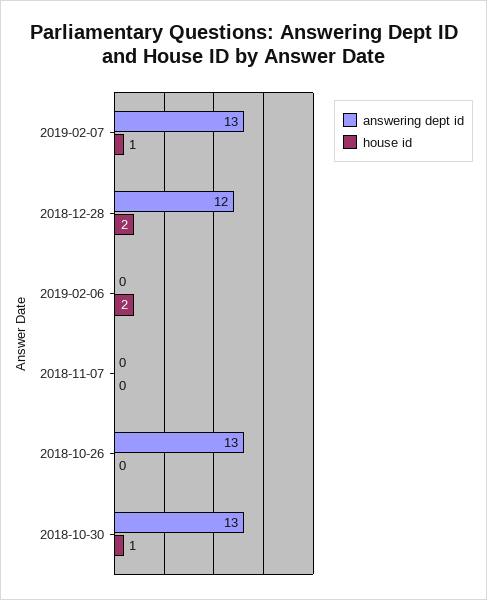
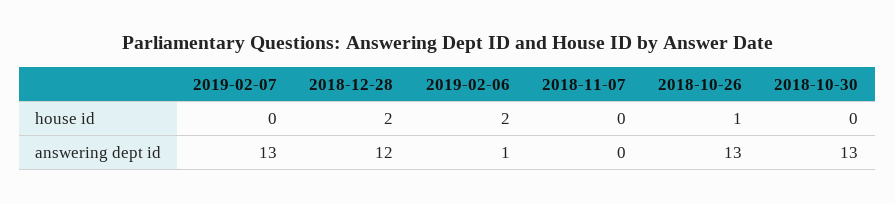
  {
    "answering dept id": {
      "2019-02-07": 13,
      "2018-12-28": 12,
-     "2019-02-06": 0,
+     "2019-02-06": 1,
      "2018-11-07": 0,
      "2018-10-26": 13,
      "2018-10-30": 13
    },
    "house id": {
-     "2019-02-07": 1,
+     "2019-02-07": 0,
      "2018-12-28": 2,
      "2019-02-06": 2,
      "2018-11-07": 0,
-     "2018-10-26": 0,
+     "2018-10-26": 1,
-     "2018-10-30": 1
+     "2018-10-30": 0
    }
  }

